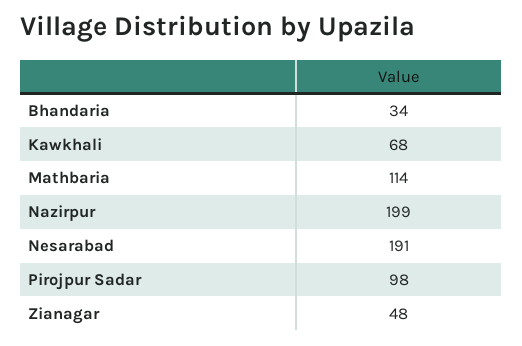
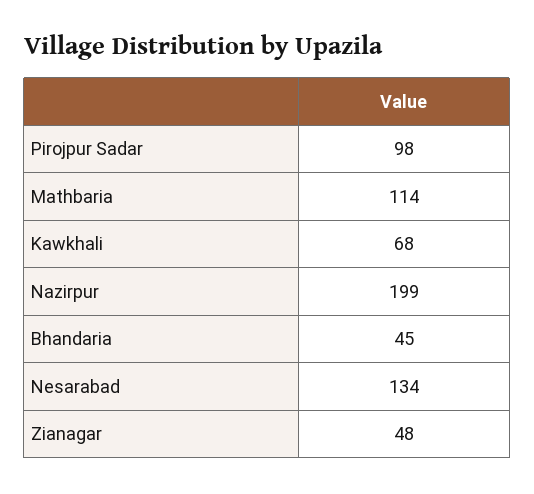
  {
-   "Bhandaria": 34,
+   "Bhandaria": 45,
    "Kawkhali": 68,
    "Mathbaria": 114,
    "Nazirpur": 199,
-   "Nesarabad": 191,
+   "Nesarabad": 134,
    "Pirojpur Sadar": 98,
    "Zianagar": 48
  }

